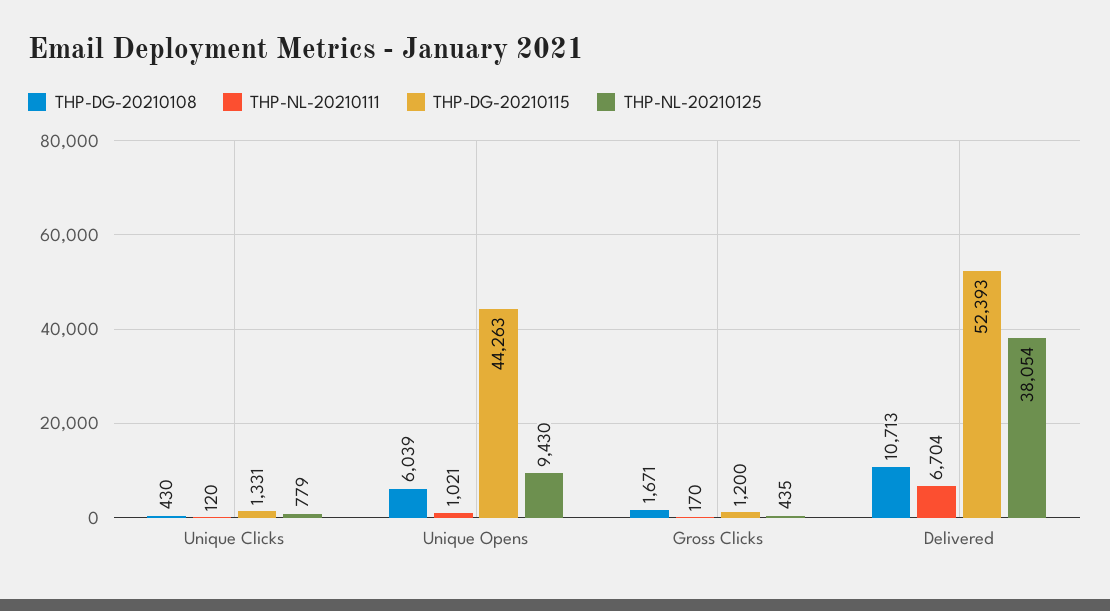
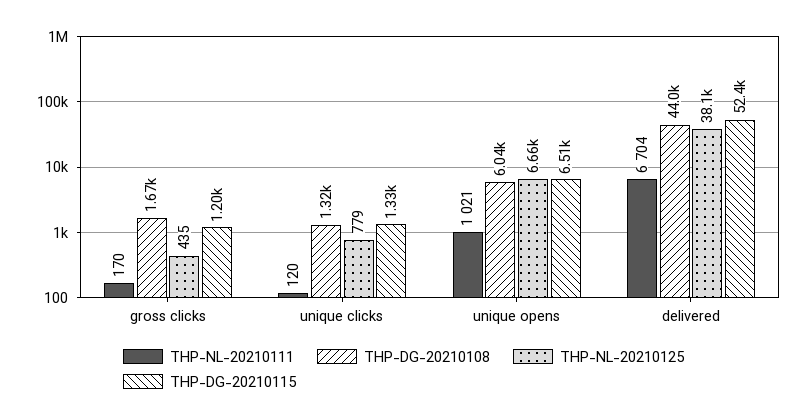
  {
    "THP-DG-20210108": {
-     "Unique Clicks": 430,
+     "Unique Clicks": 1320,
      "Unique Opens": 6039,
      "Gross Clicks": 1671,
-     "Delivered": 10713
+     "Delivered": 44000
    },
    "THP-NL-20210111": {
      "Unique Clicks": 120,
      "Unique Opens": 1021,
      "Gross Clicks": 170,
      "Delivered": 6704
    },
    "THP-DG-20210115": {
      "Unique Clicks": 1331,
-     "Unique Opens": 44263,
+     "Unique Opens": 6510,
      "Gross Clicks": 1200,
      "Delivered": 52393
    },
    "THP-NL-20210125": {
      "Unique Clicks": 779,
-     "Unique Opens": 9430,
+     "Unique Opens": 6660,
      "Gross Clicks": 435,
      "Delivered": 38054
    }
  }

